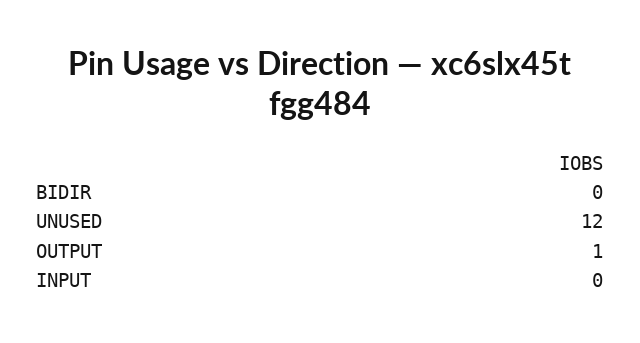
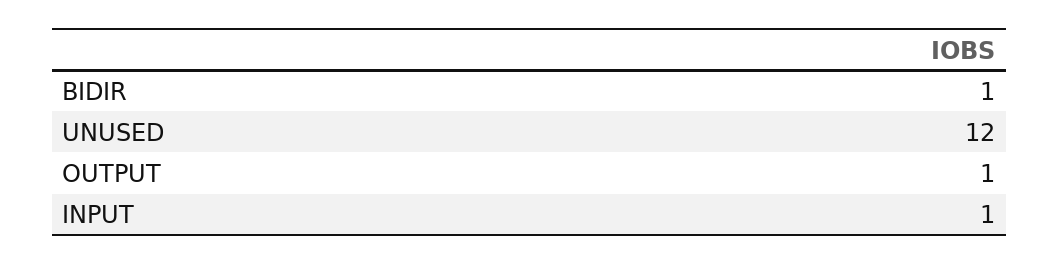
  {
-   "BIDIR": 0,
+   "BIDIR": 1,
    "UNUSED": 12,
    "OUTPUT": 1,
-   "INPUT": 0
+   "INPUT": 1
  }

